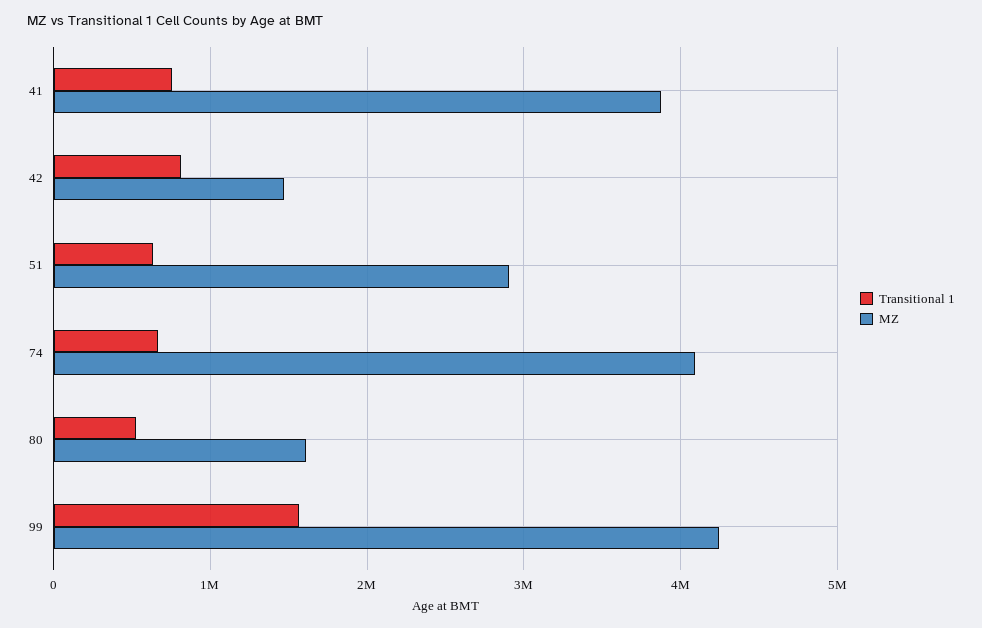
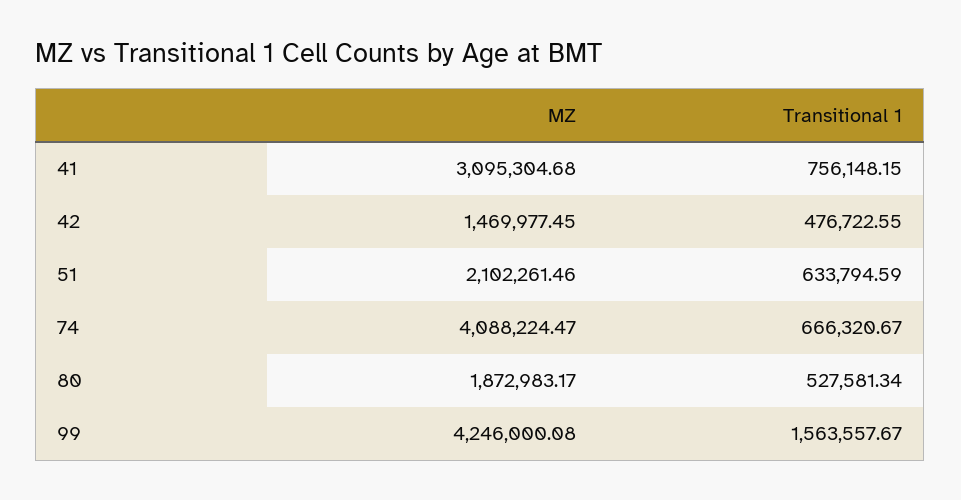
  {
    "Transitional 1": {
      "41": 756148.15,
-     "42": 800000,
+     "42": 476722.55,
      "51": 633794.59,
      "74": 666320.67,
      "80": 527581.34,
      "99": 1563557.67
    },
    "MZ": {
-     "41": 3900000,
+     "41": 3095304.68,
      "42": 1469977.45,
-     "51": 2900000,
+     "51": 2102261.46,
      "74": 4088224.47,
-     "80": 1600000,
+     "80": 1872983.17,
      "99": 4246000.08
    }
  }

